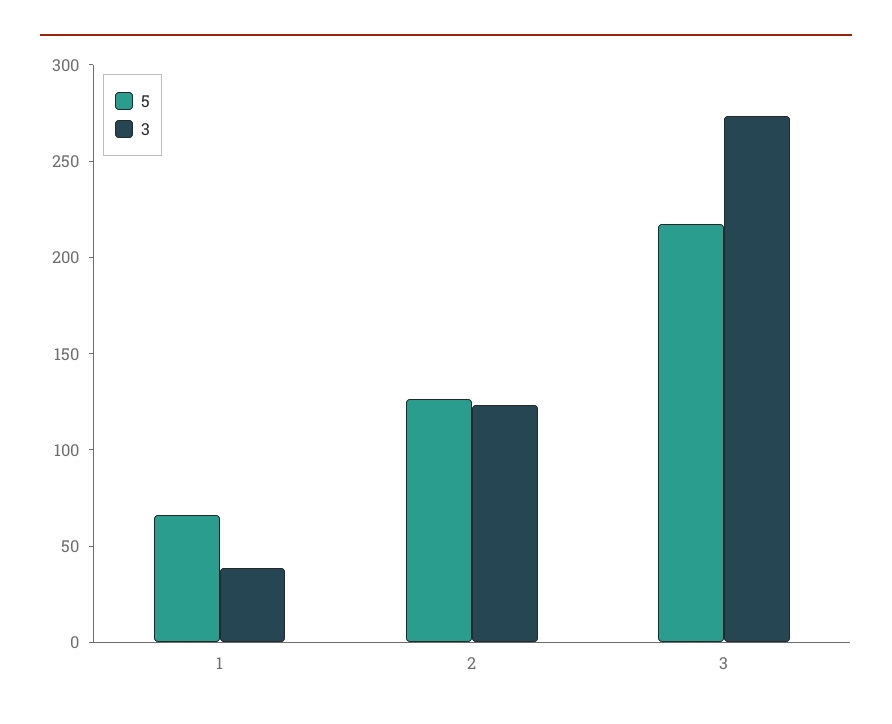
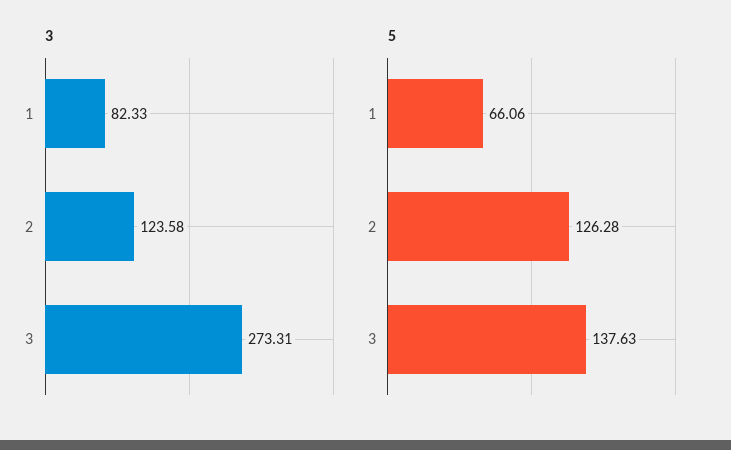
  {
    "5": {
      "1": 66.06,
      "2": 126.28,
-     "3": 220
+     "3": 137.63
    },
    "3": {
-     "1": 40,
+     "1": 82.33,
      "2": 123.58,
      "3": 273.31
    }
  }

